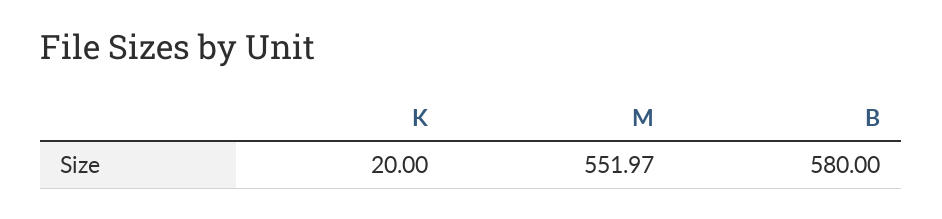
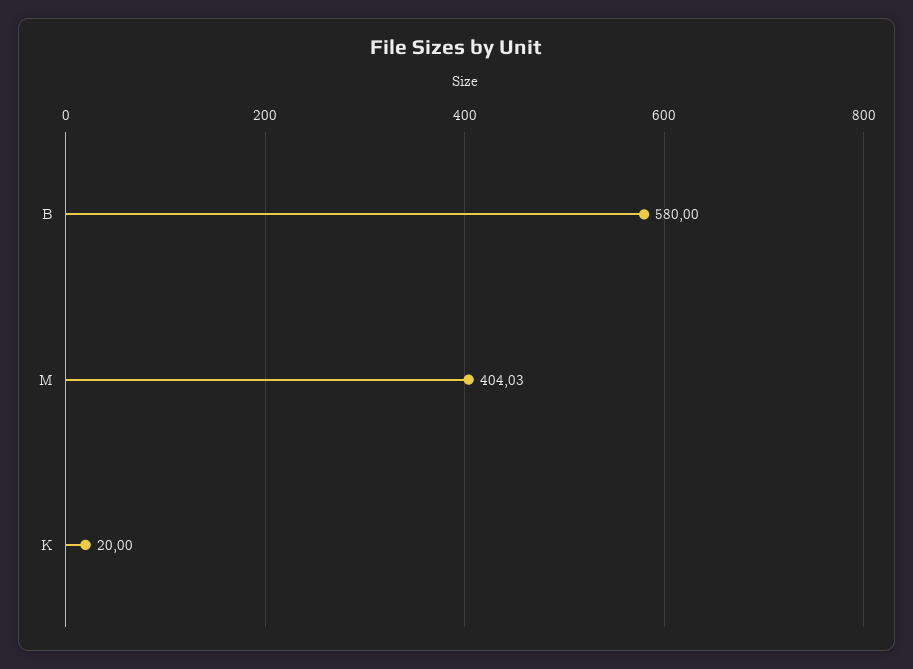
  {
    "K": 20,
-   "M": 551.97,
+   "M": 404.03,
    "B": 580
  }

